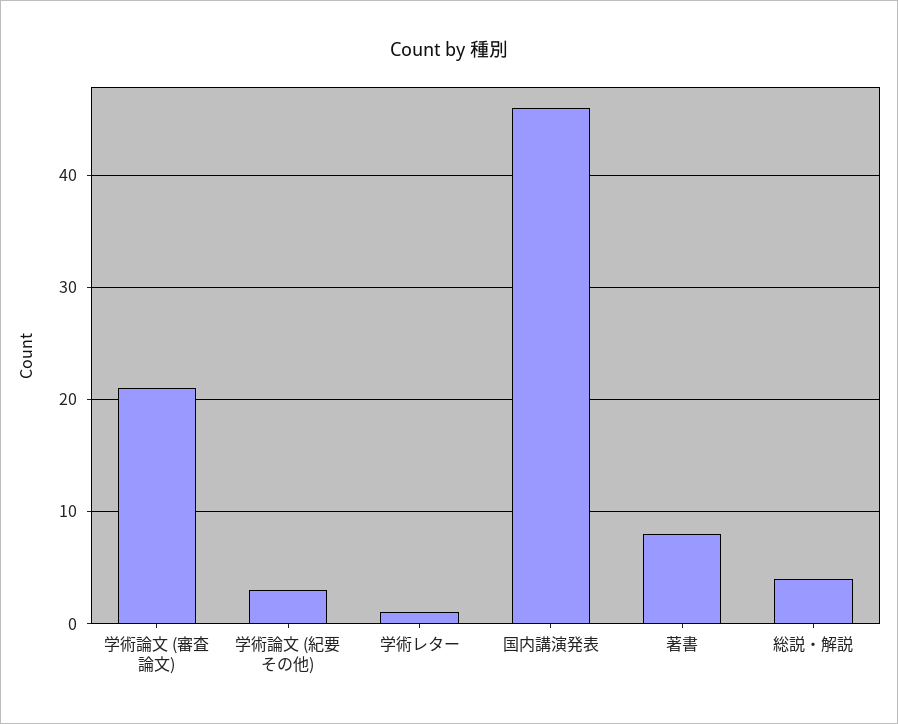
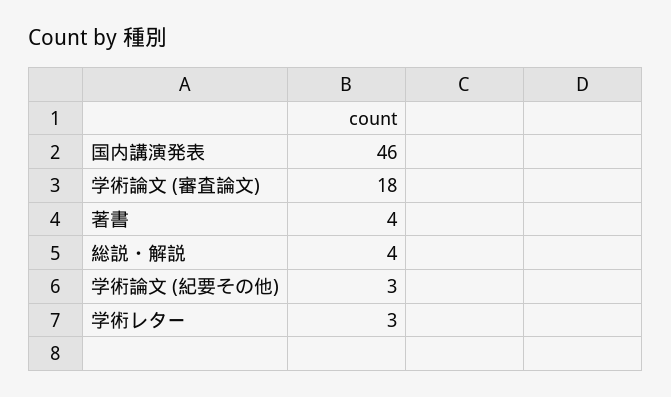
  {
-   "学術論文 (審査論文)": 21,
+   "学術論文 (審査論文)": 18,
    "学術論文 (紀要その他)": 3,
-   "学術レター": 1,
+   "学術レター": 3,
    "国内講演発表": 46,
-   "著書": 8,
+   "著書": 4,
    "総説・解説": 4
  }

